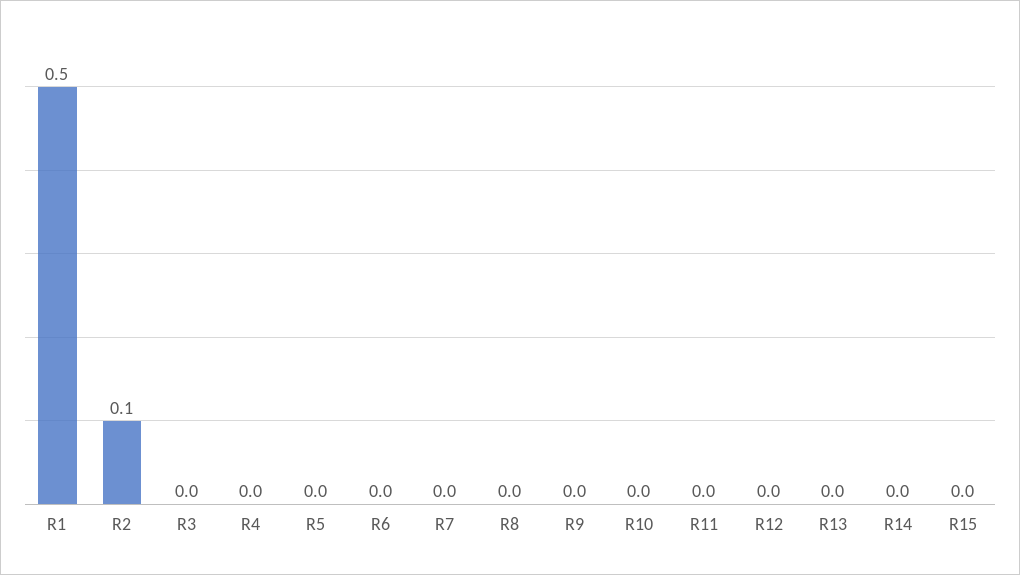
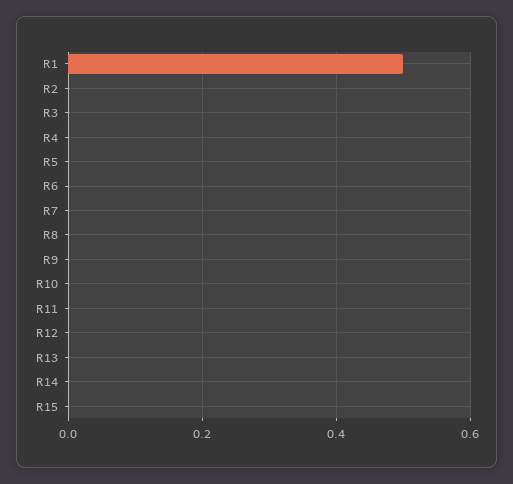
  {
    "R1": 0.5,
-   "R2": 0.1,
+   "R2": 0,
    "R3": 0,
    "R4": 0,
    "R5": 0,
    "R6": 0,
    "R7": 0,
    "R8": 0,
    "R9": 0,
    "R10": 0,
    "R11": 0,
    "R12": 0,
    "R13": 0,
    "R14": 0,
    "R15": 0
  }

